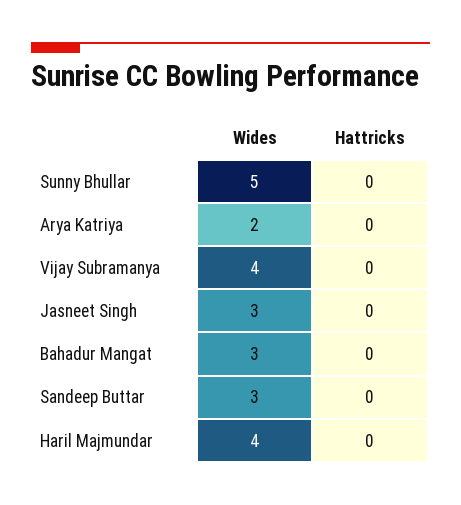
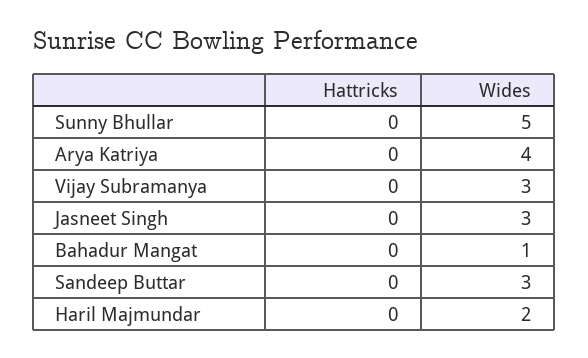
  {
    "Wides": {
      "Sunny Bhullar": 5,
-     "Arya Katriya": 2,
+     "Arya Katriya": 4,
-     "Vijay Subramanya": 4,
+     "Vijay Subramanya": 3,
      "Jasneet Singh": 3,
-     "Bahadur Mangat": 3,
+     "Bahadur Mangat": 1,
      "Sandeep Buttar": 3,
-     "Haril Majmundar": 4
+     "Haril Majmundar": 2
    },
    "Hattricks": {
      "Sunny Bhullar": 0,
      "Arya Katriya": 0,
      "Vijay Subramanya": 0,
      "Jasneet Singh": 0,
      "Bahadur Mangat": 0,
      "Sandeep Buttar": 0,
      "Haril Majmundar": 0
    }
  }

